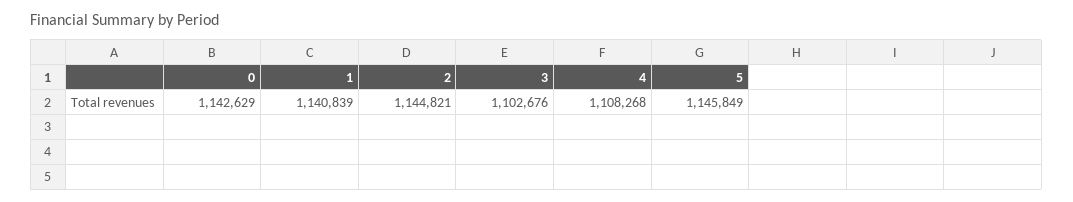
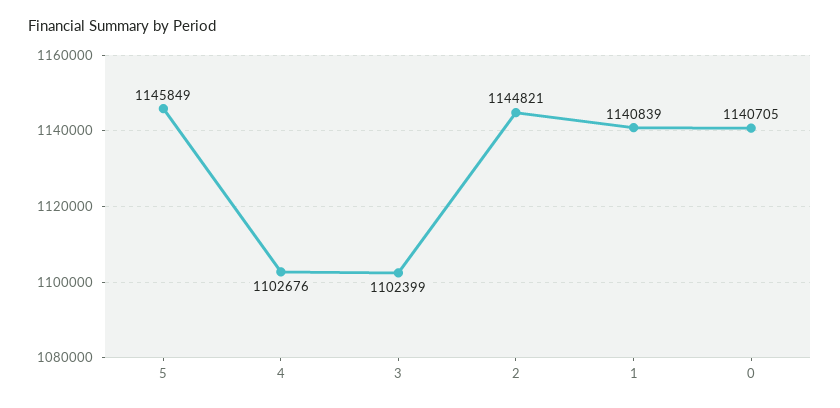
  {
-   "0": 1142629,
+   "0": 1140705,
    "1": 1140839,
    "2": 1144821,
-   "3": 1102676,
+   "3": 1102399,
-   "4": 1108268,
+   "4": 1102676,
    "5": 1145849
  }

